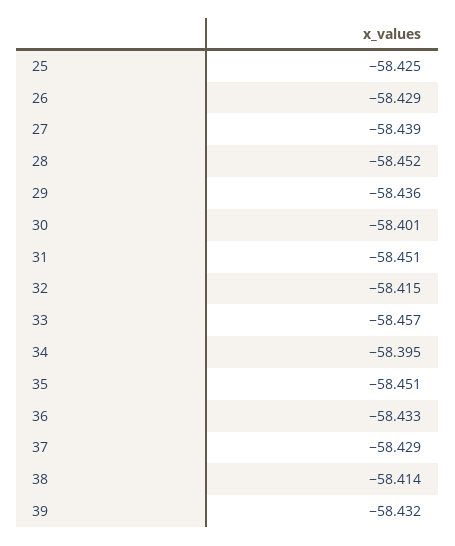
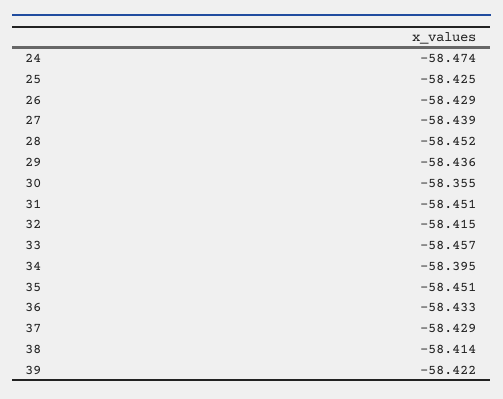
  {
    "25": -58.425,
    "26": -58.429,
    "27": -58.439,
    "28": -58.452,
    "29": -58.436,
-   "30": -58.401,
+   "30": -58.355,
    "31": -58.451,
    "32": -58.415,
    "33": -58.457,
    "34": -58.395,
    "35": -58.451,
    "36": -58.433,
    "37": -58.429,
    "38": -58.414,
-   "39": -58.432
+   "39": -58.422,
+   "24": -58.474
  }

